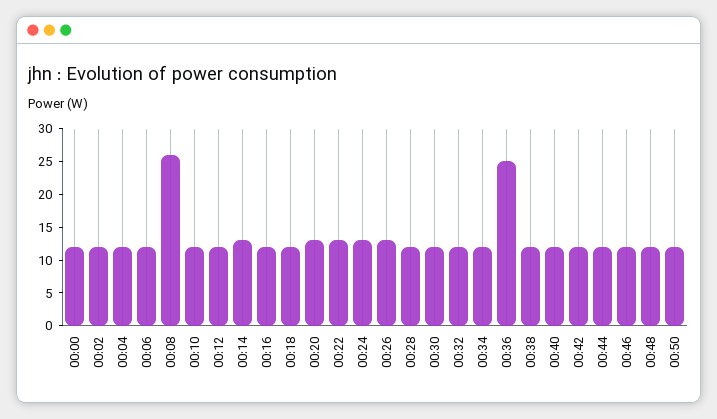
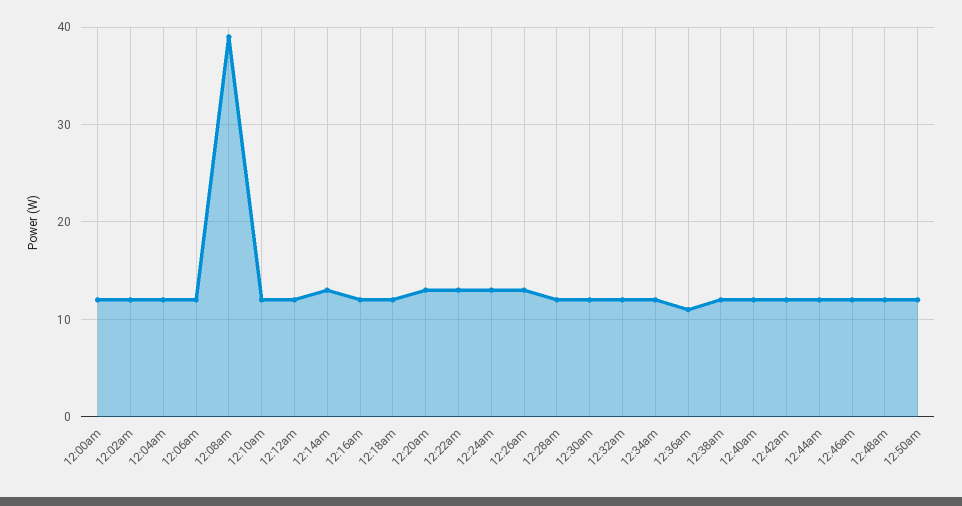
  {
    "00:00": 12,
    "00:02": 12,
    "00:04": 12,
    "00:06": 12,
-   "00:08": 25,
+   "00:08": 39,
    "00:10": 12,
    "00:12": 12,
    "00:14": 13,
    "00:16": 12,
    "00:18": 12,
    "00:20": 13,
    "00:22": 13,
    "00:24": 13,
    "00:26": 13,
    "00:28": 12,
    "00:30": 12,
    "00:32": 12,
    "00:34": 12,
-   "00:36": 25,
+   "00:36": 11,
    "00:38": 12,
    "00:40": 12,
    "00:42": 12,
    "00:44": 12,
    "00:46": 12,
    "00:48": 12,
    "00:50": 12
  }

